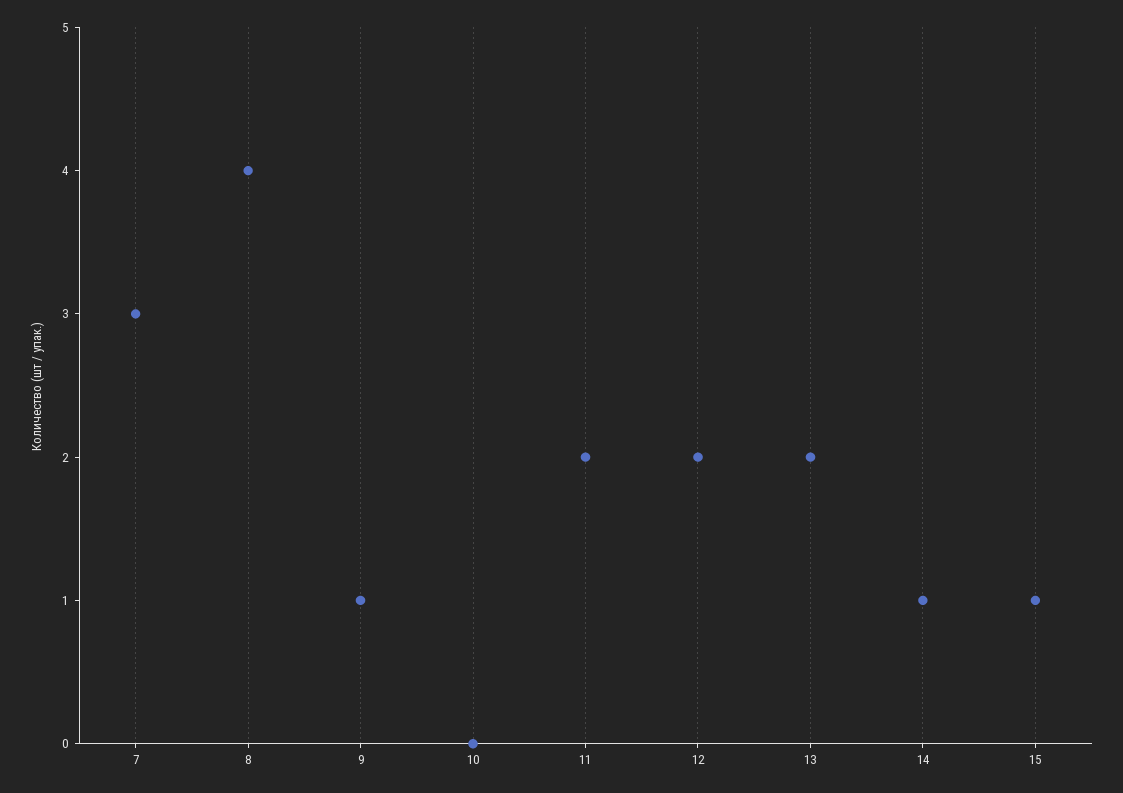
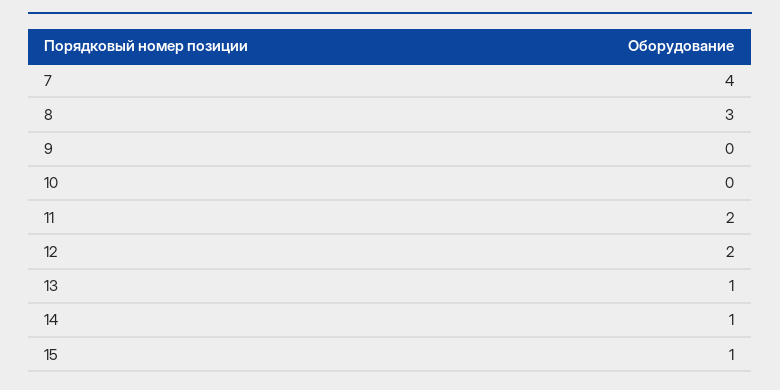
  {
-   "7": 3,
+   "7": 4,
-   "8": 4,
+   "8": 3,
-   "9": 1,
+   "9": 0,
    "10": 0,
    "11": 2,
    "12": 2,
-   "13": 2,
+   "13": 1,
    "14": 1,
    "15": 1
  }

